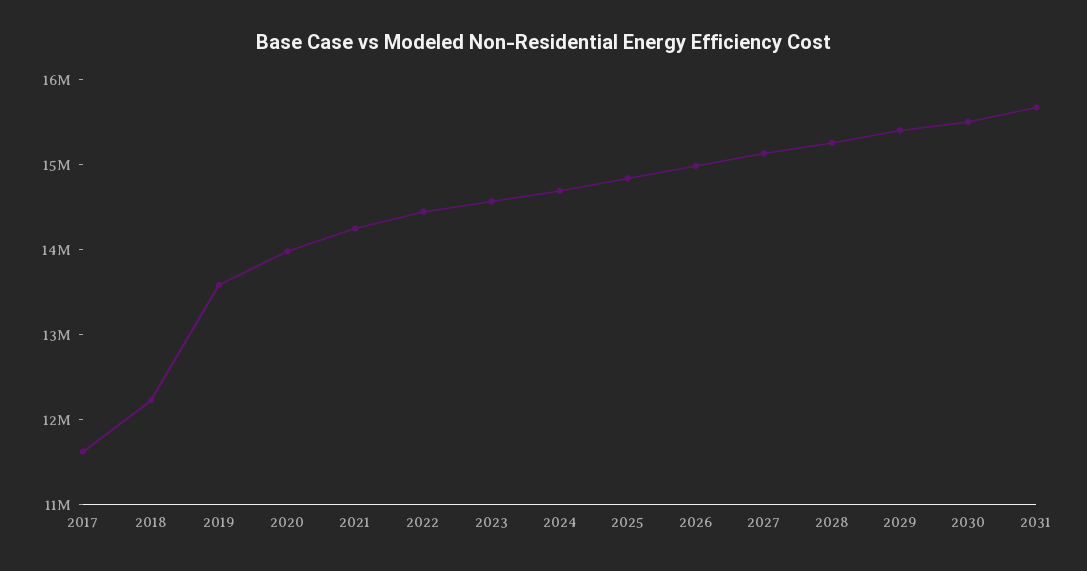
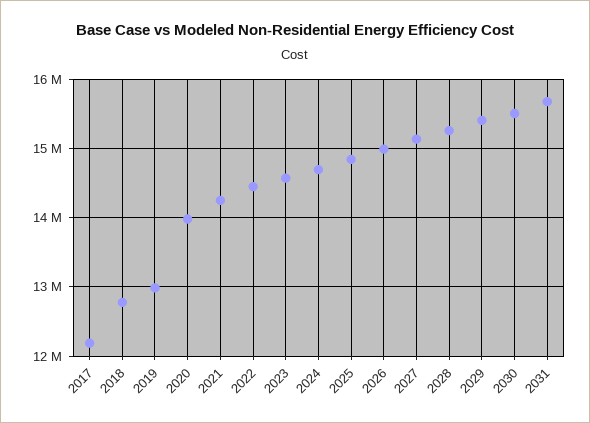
  {
-   "2017": 11600000,
+   "2017": 12200000,
-   "2018": 12200000,
+   "2018": 12800000,
-   "2019": 13600000,
+   "2019": 13000000,
    "2020": 14000000,
    "2021": 14200000,
    "2022": 14400000,
    "2023": 14600000,
    "2024": 14700000,
    "2025": 14800000,
    "2026": 15000000,
    "2027": 15100000,
    "2028": 15300000,
    "2029": 15400000,
    "2030": 15500000,
    "2031": 15700000
  }

